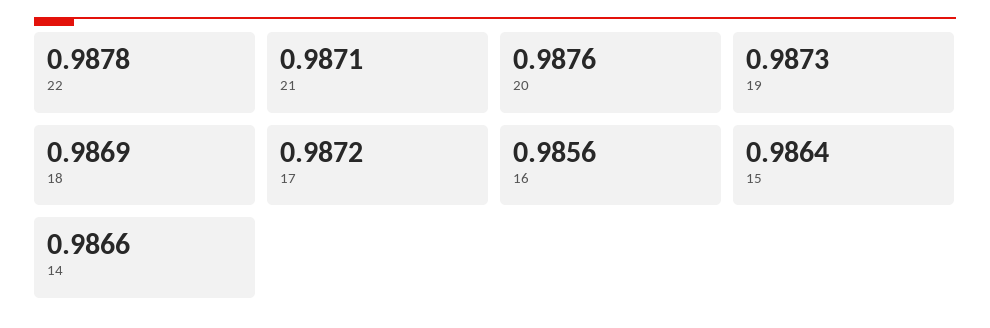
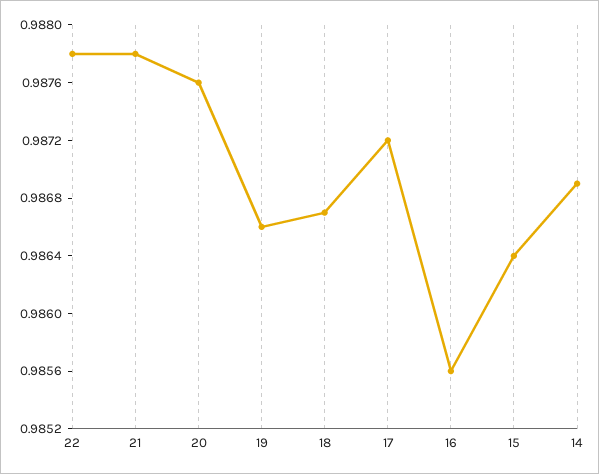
  {
    "22": 0.9878,
-   "21": 0.9871,
+   "21": 0.9878,
    "20": 0.9876,
-   "19": 0.9873,
+   "19": 0.9866,
-   "18": 0.9869,
+   "18": 0.9867,
    "17": 0.9872,
    "16": 0.9856,
    "15": 0.9864,
-   "14": 0.9866
+   "14": 0.9869
  }

